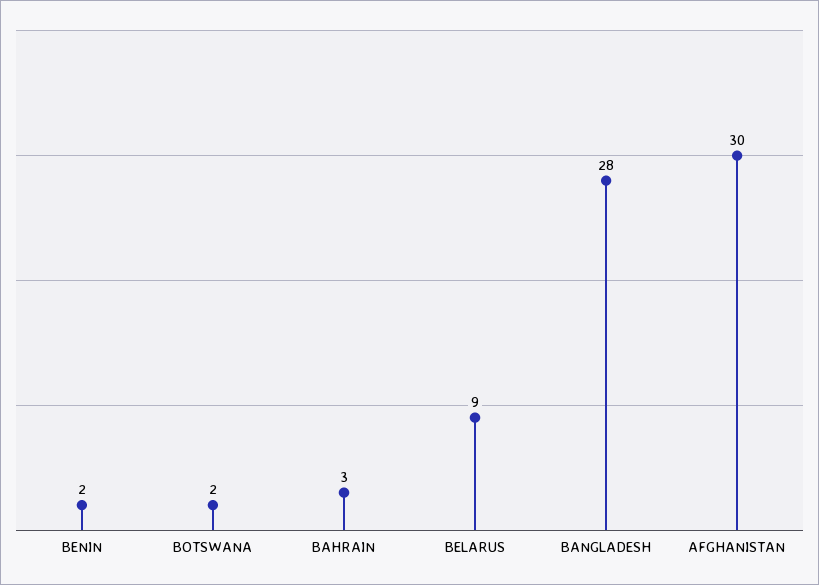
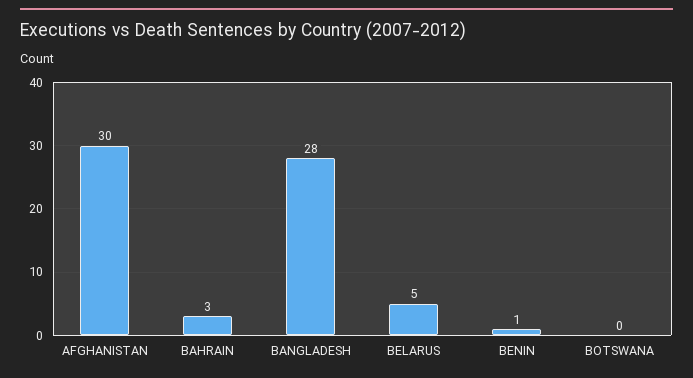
  {
-   "BENIN": 2,
+   "BENIN": 1,
-   "BOTSWANA": 2,
+   "BOTSWANA": 0,
    "BAHRAIN": 3,
-   "BELARUS": 9,
+   "BELARUS": 5,
    "BANGLADESH": 28,
    "AFGHANISTAN": 30
  }

